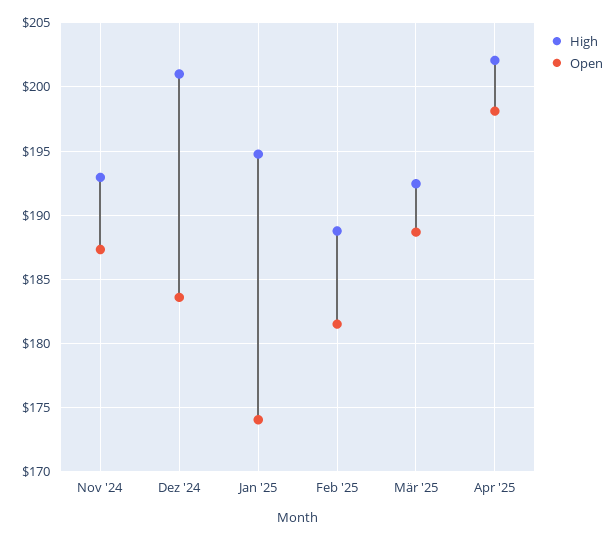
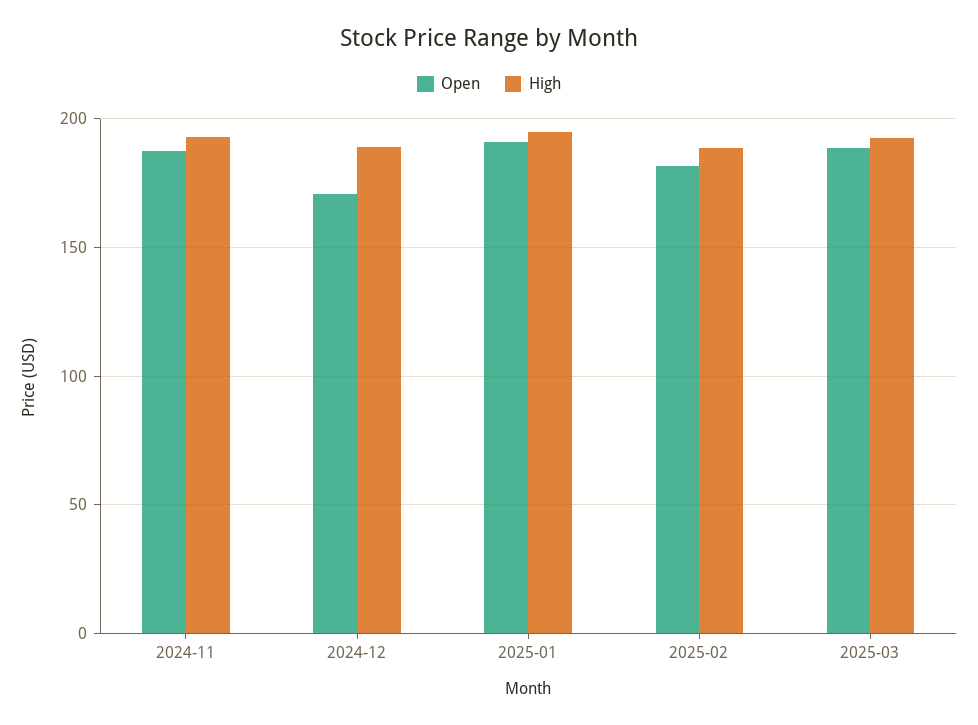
  {
    "High": {
      "Nov '24": 193,
-     "Dez '24": 201,
+     "Dez '24": 190,
      "Jan '25": 195,
      "Feb '25": 189,
-     "Mär '25": 192.5,
+     "Mär '25": 192.5
-     "Apr '25": 202
    },
    "Open": {
      "Nov '24": 187.5,
-     "Dez '24": 183.5,
+     "Dez '24": 170,
-     "Jan '25": 174,
+     "Jan '25": 190,
      "Feb '25": 181.5,
-     "Mär '25": 188.5,
+     "Mär '25": 188.5
-     "Apr '25": 198
    }
  }

